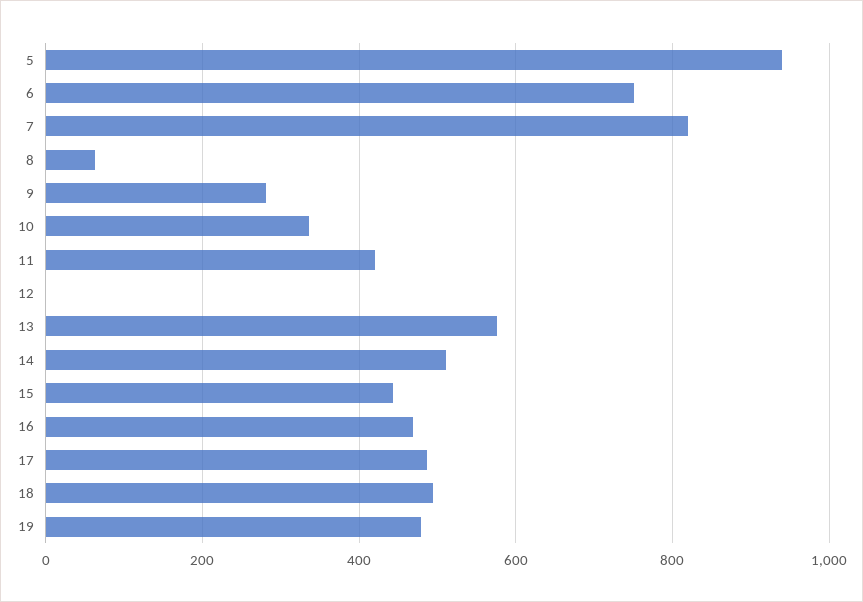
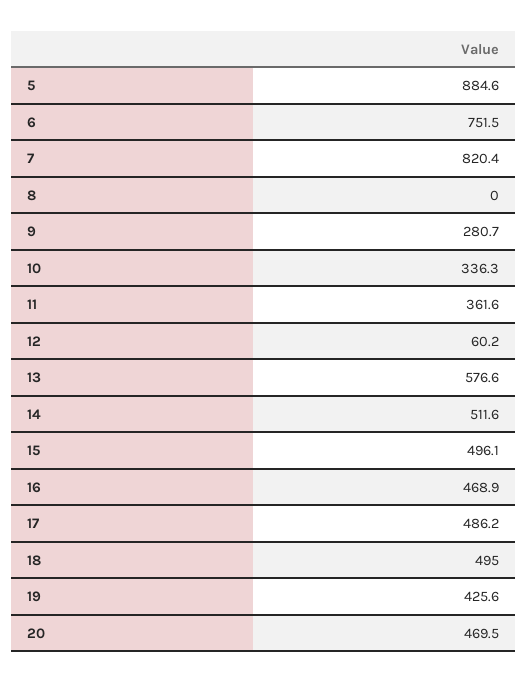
  {
-   "5": 940,
+   "5": 884.6,
    "6": 751.5,
    "7": 820.4,
-   "8": 60,
+   "8": 0,
    "9": 280.7,
    "10": 336.3,
-   "11": 420,
+   "11": 361.6,
-   "12": 0,
+   "12": 60.2,
    "13": 576.6,
    "14": 511.6,
-   "15": 440,
+   "15": 496.1,
    "16": 468.9,
    "17": 486.2,
    "18": 495,
-   "19": 480
+   "19": 425.6,
+   "20": 469.5
  }

